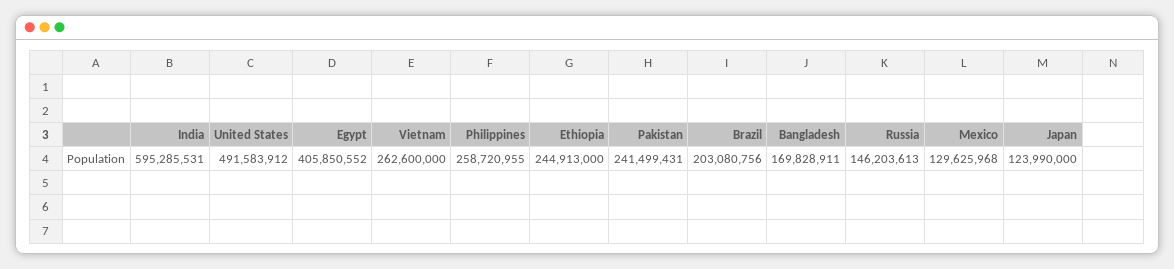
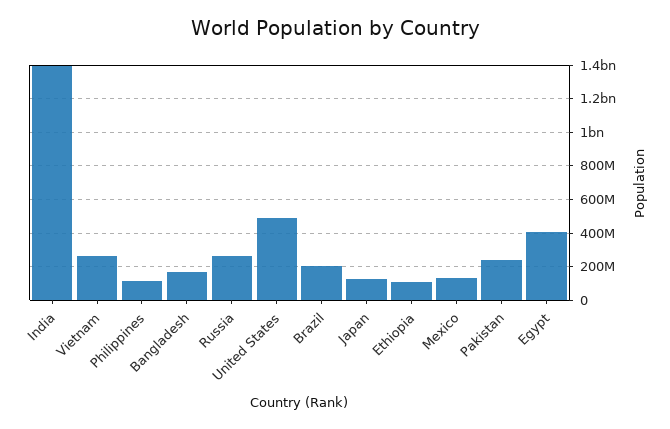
  {
-   "India": 595285531,
+   "India": 1400000000,
    "United States": 491583912,
    "Egypt": 405850552,
    "Vietnam": 262600000,
-   "Philippines": 258720955,
+   "Philippines": 100000000,
-   "Ethiopia": 244913000,
+   "Ethiopia": 100000000,
    "Pakistan": 241499431,
    "Brazil": 203080756,
    "Bangladesh": 169828911,
-   "Russia": 146203613,
+   "Russia": 250000000,
    "Mexico": 129625968,
    "Japan": 123990000
  }

